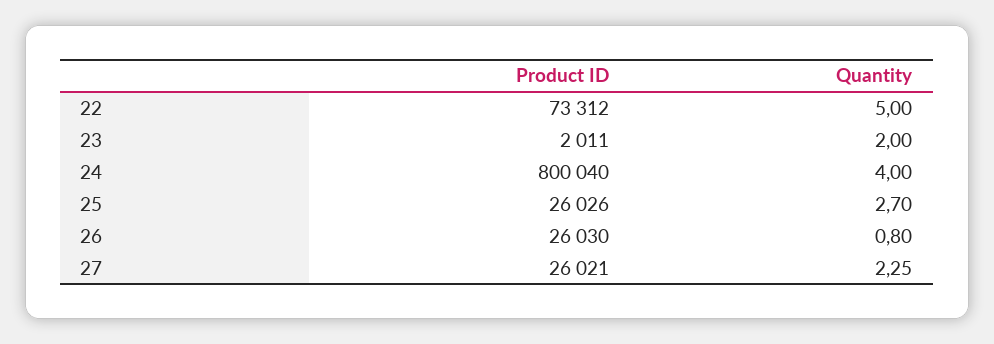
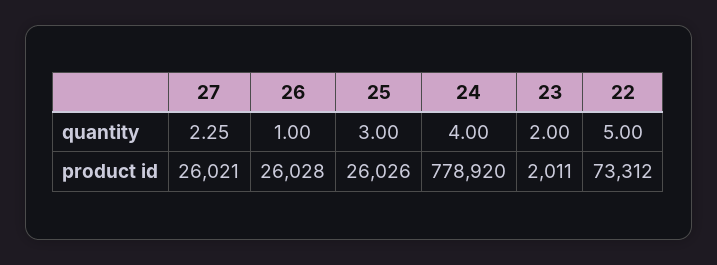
  {
    "Product ID": {
      "22": 73312,
      "23": 2011,
-     "24": 800040,
+     "24": 778920,
      "25": 26026,
-     "26": 26030,
+     "26": 26028,
      "27": 26021
    },
    "Quantity": {
      "22": 5,
      "23": 2,
      "24": 4,
-     "25": 2.7,
+     "25": 3,
-     "26": 0.8,
+     "26": 1,
      "27": 2.25
    }
  }

